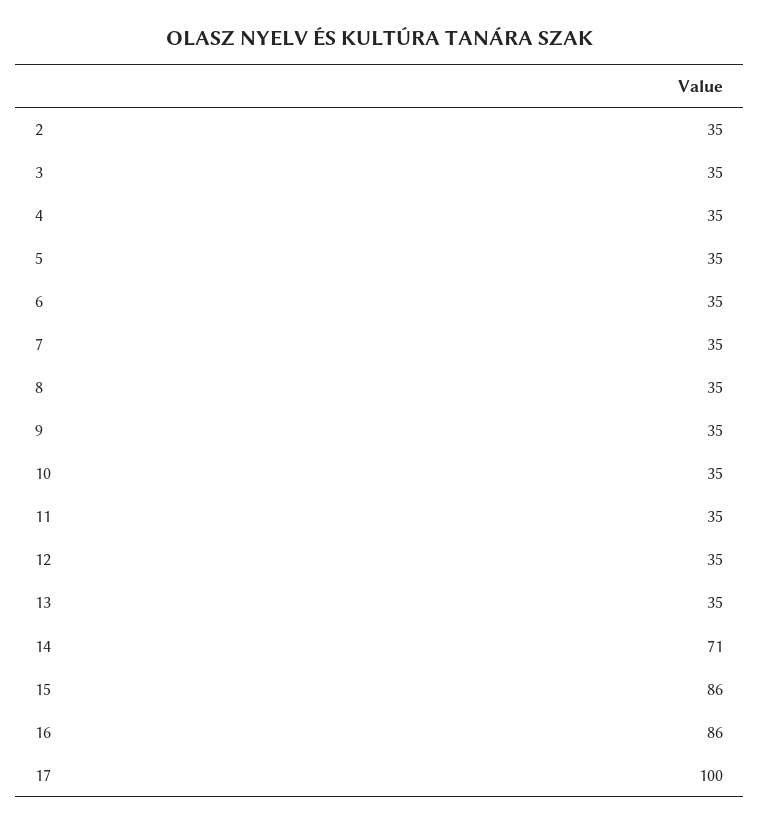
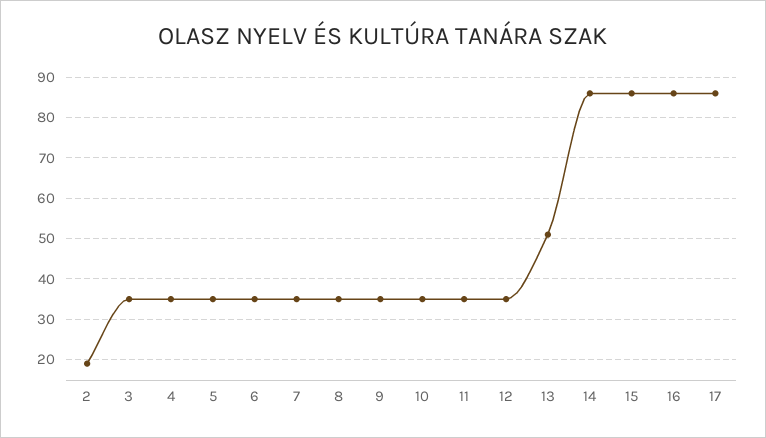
  {
-   "2": 35,
+   "2": 20,
    "3": 35,
    "4": 35,
    "5": 35,
    "6": 35,
    "7": 35,
    "8": 35,
    "9": 35,
    "10": 35,
    "11": 35,
    "12": 35,
-   "13": 35,
+   "13": 50,
-   "14": 71,
+   "14": 85,
    "15": 86,
    "16": 86,
-   "17": 100
+   "17": 85
  }

